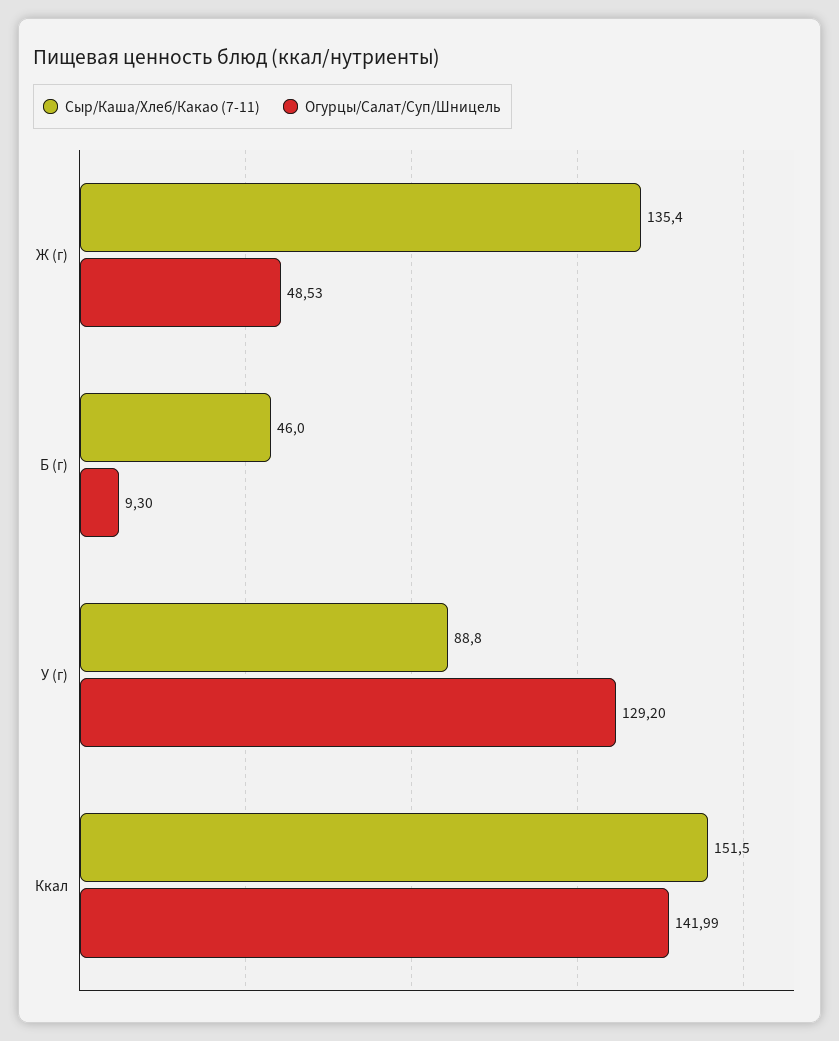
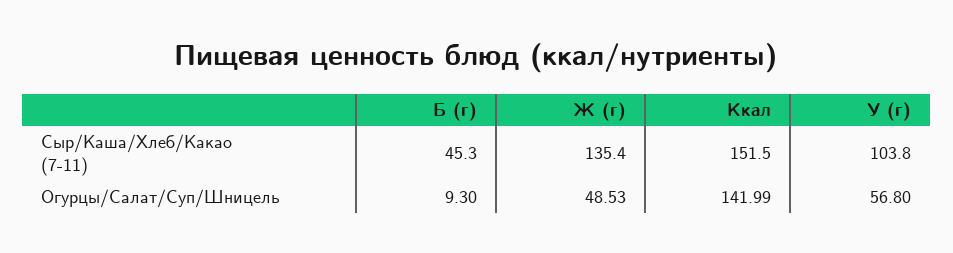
  {
    "Сыр/Каша/Хлеб/Какао (7-11)": {
      "Ж (г)": 135.4,
-     "Б (г)": 46,
+     "Б (г)": 45.3,
-     "У (г)": 88.8,
+     "У (г)": 103.8,
      "Ккал": 151.5
    },
    "Огурцы/Салат/Суп/Шницель": {
      "Ж (г)": 48.53,
      "Б (г)": 9.3,
-     "У (г)": 129.2,
+     "У (г)": 56.8,
      "Ккал": 141.99
    }
  }

